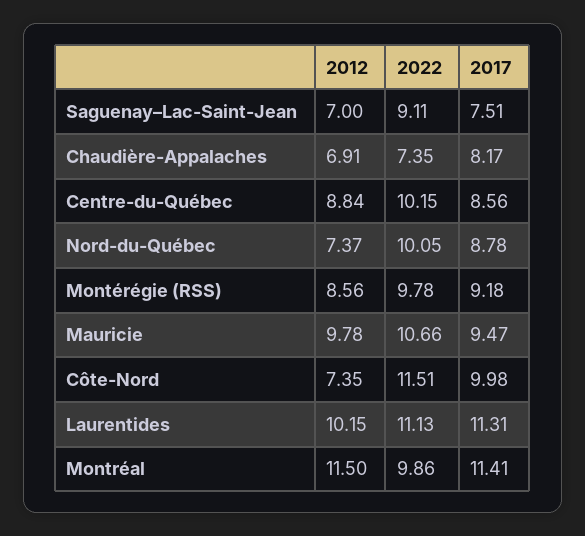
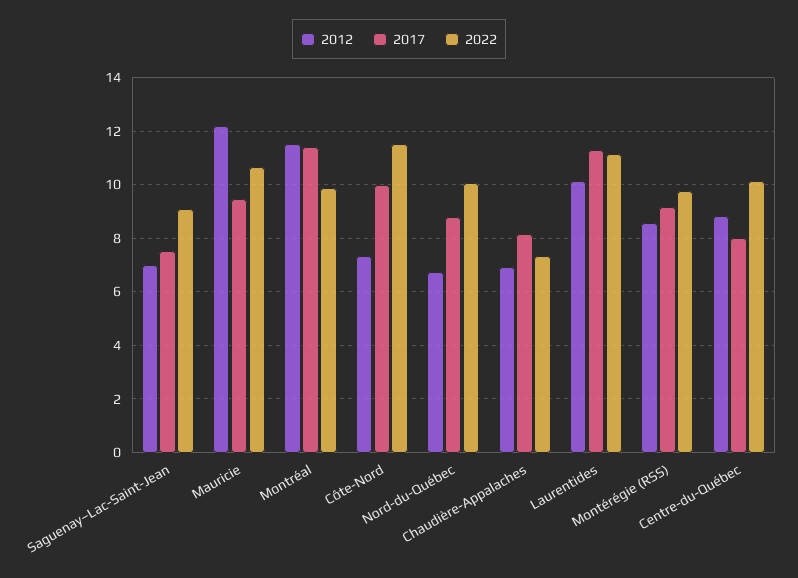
  {
    "2012": {
      "Saguenay–Lac-Saint-Jean": 7,
      "Chaudière-Appalaches": 6.91,
      "Centre-du-Québec": 8.84,
-     "Nord-du-Québec": 7.37,
+     "Nord-du-Québec": 6.75,
      "Montérégie (RSS)": 8.56,
-     "Mauricie": 9.78,
+     "Mauricie": 12.25,
      "Côte-Nord": 7.35,
      "Laurentides": 10.15,
      "Montréal": 11.5
    },
    "2022": {
      "Saguenay–Lac-Saint-Jean": 9.11,
      "Chaudière-Appalaches": 7.35,
      "Centre-du-Québec": 10.15,
      "Nord-du-Québec": 10.05,
      "Montérégie (RSS)": 9.78,
      "Mauricie": 10.66,
      "Côte-Nord": 11.51,
      "Laurentides": 11.13,
      "Montréal": 9.86
    },
    "2017": {
      "Saguenay–Lac-Saint-Jean": 7.51,
      "Chaudière-Appalaches": 8.17,
-     "Centre-du-Québec": 8.56,
+     "Centre-du-Québec": 8,
      "Nord-du-Québec": 8.78,
      "Montérégie (RSS)": 9.18,
      "Mauricie": 9.47,
      "Côte-Nord": 9.98,
      "Laurentides": 11.31,
      "Montréal": 11.41
    }
  }

